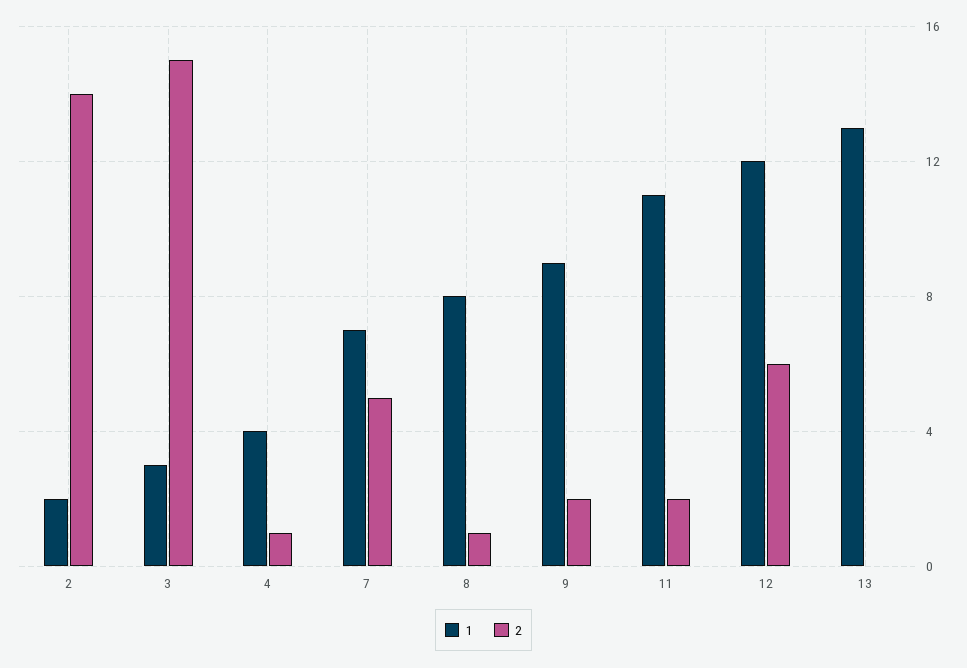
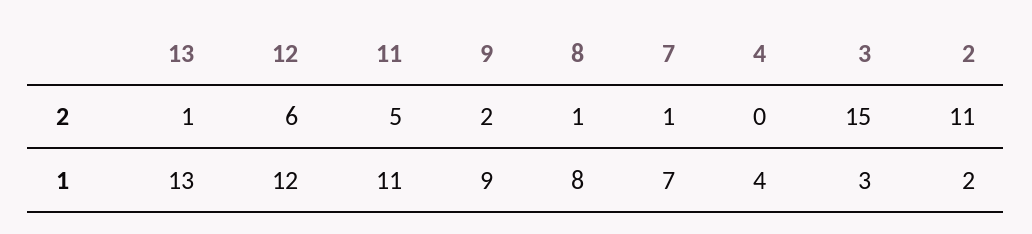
  {
    "1": {
      "2": 2,
      "3": 3,
      "4": 4,
      "7": 7,
      "8": 8,
      "9": 9,
      "11": 11,
      "12": 12,
      "13": 13
    },
    "2": {
-     "2": 14,
+     "2": 11,
      "3": 15,
-     "4": 1,
+     "4": 0,
-     "7": 5,
+     "7": 1,
      "8": 1,
      "9": 2,
-     "11": 2,
+     "11": 5,
      "12": 6,
-     "13": 0
+     "13": 1
    }
  }

